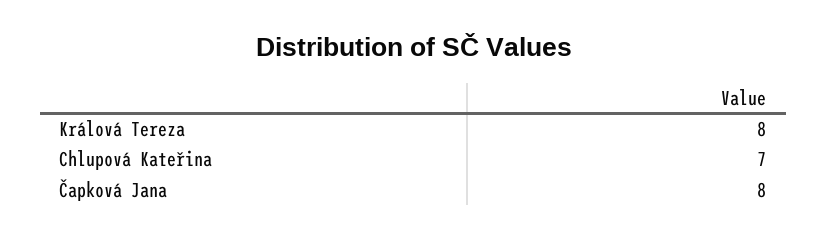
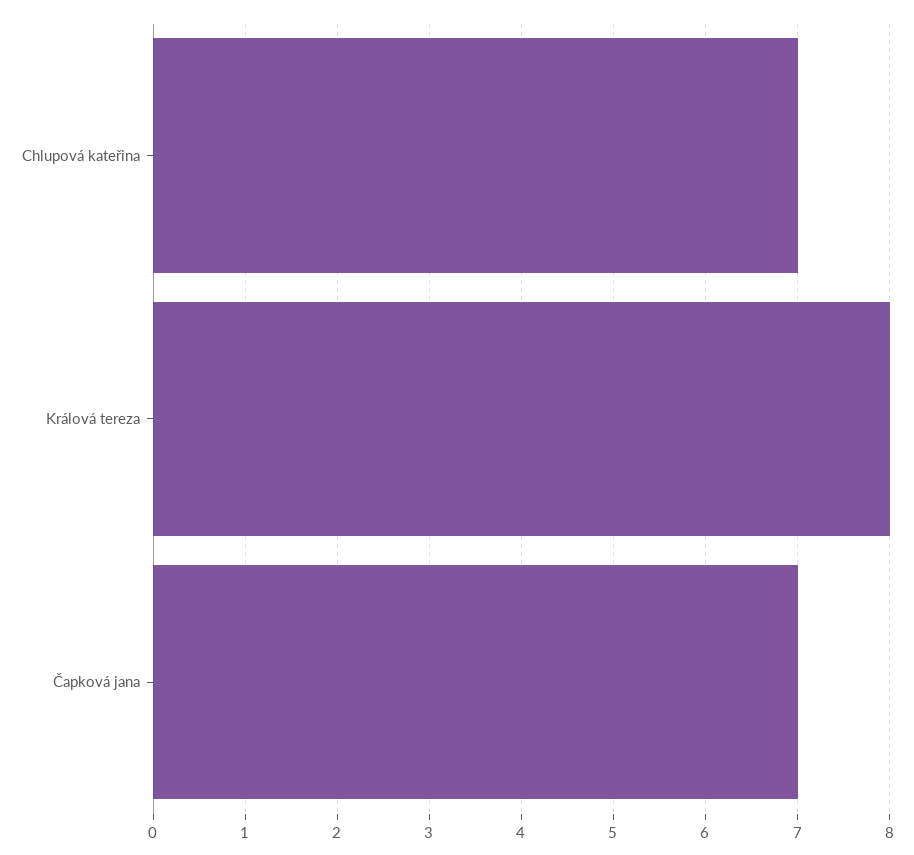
  {
    "Králová Tereza": 8,
    "Chlupová Kateřina": 7,
-   "Čapková Jana": 8
+   "Čapková Jana": 7
  }

